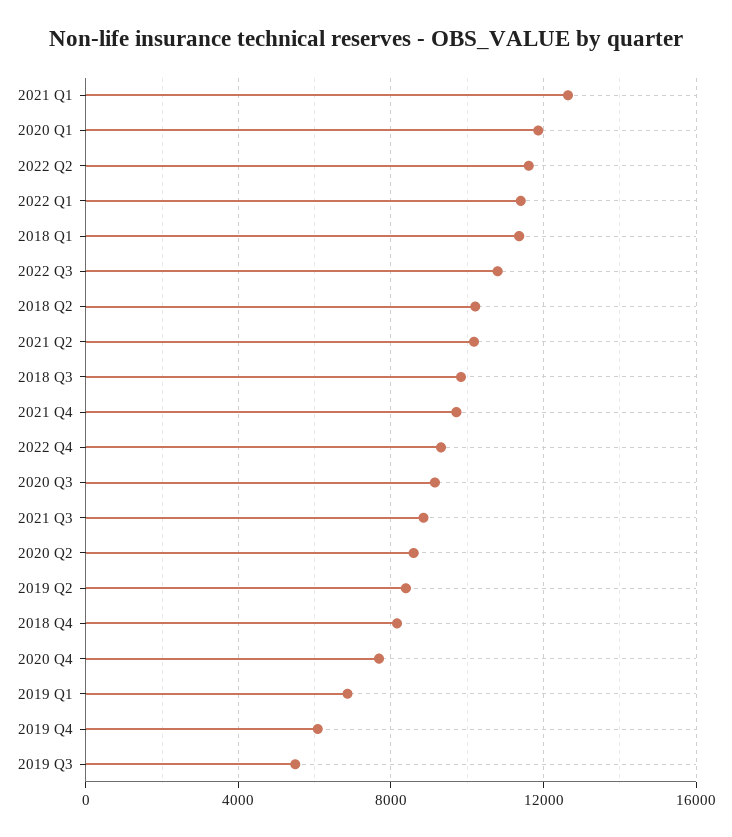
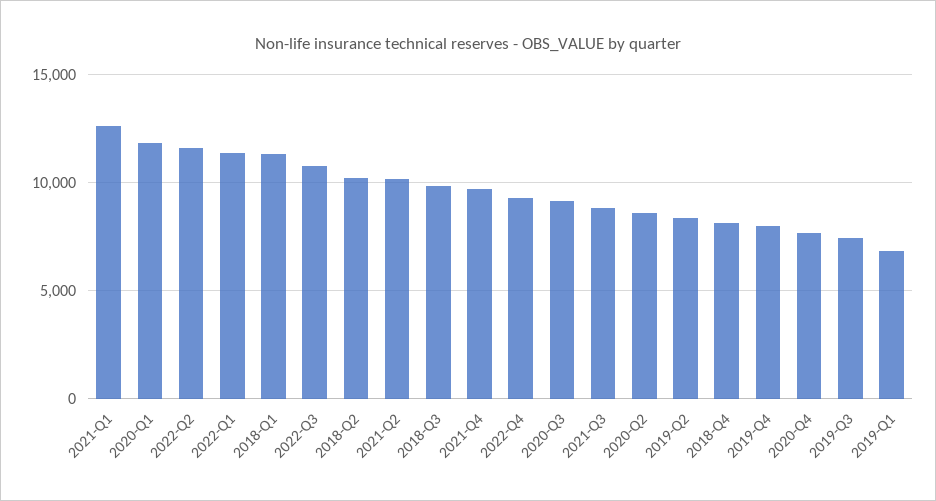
  {
    "2021 Q1": 12500,
    "2020 Q1": 12000,
    "2022 Q2": 11500,
    "2022 Q1": 11500,
    "2018 Q1": 11500,
    "2022 Q3": 11000,
    "2018 Q2": 10000,
    "2021 Q2": 10000,
    "2018 Q3": 10000,
    "2021 Q4": 9500,
    "2022 Q4": 9500,
    "2020 Q3": 9000,
    "2021 Q3": 9000,
    "2020 Q2": 8500,
    "2019 Q2": 8500,
    "2018 Q4": 8000,
    "2020 Q4": 7500,
    "2019 Q1": 7000,
-   "2019 Q4": 6000,
+   "2019 Q4": 8000,
-   "2019 Q3": 5500
+   "2019 Q3": 7500
  }

